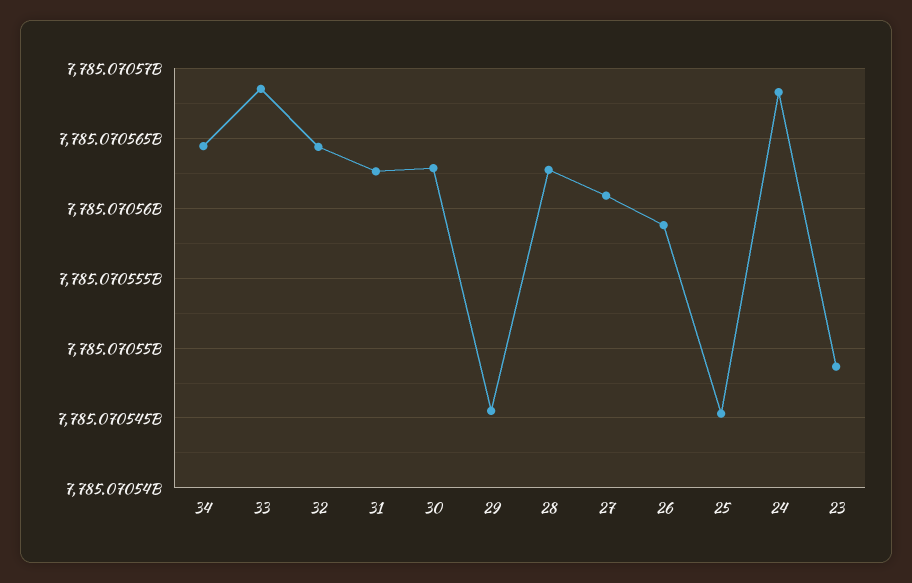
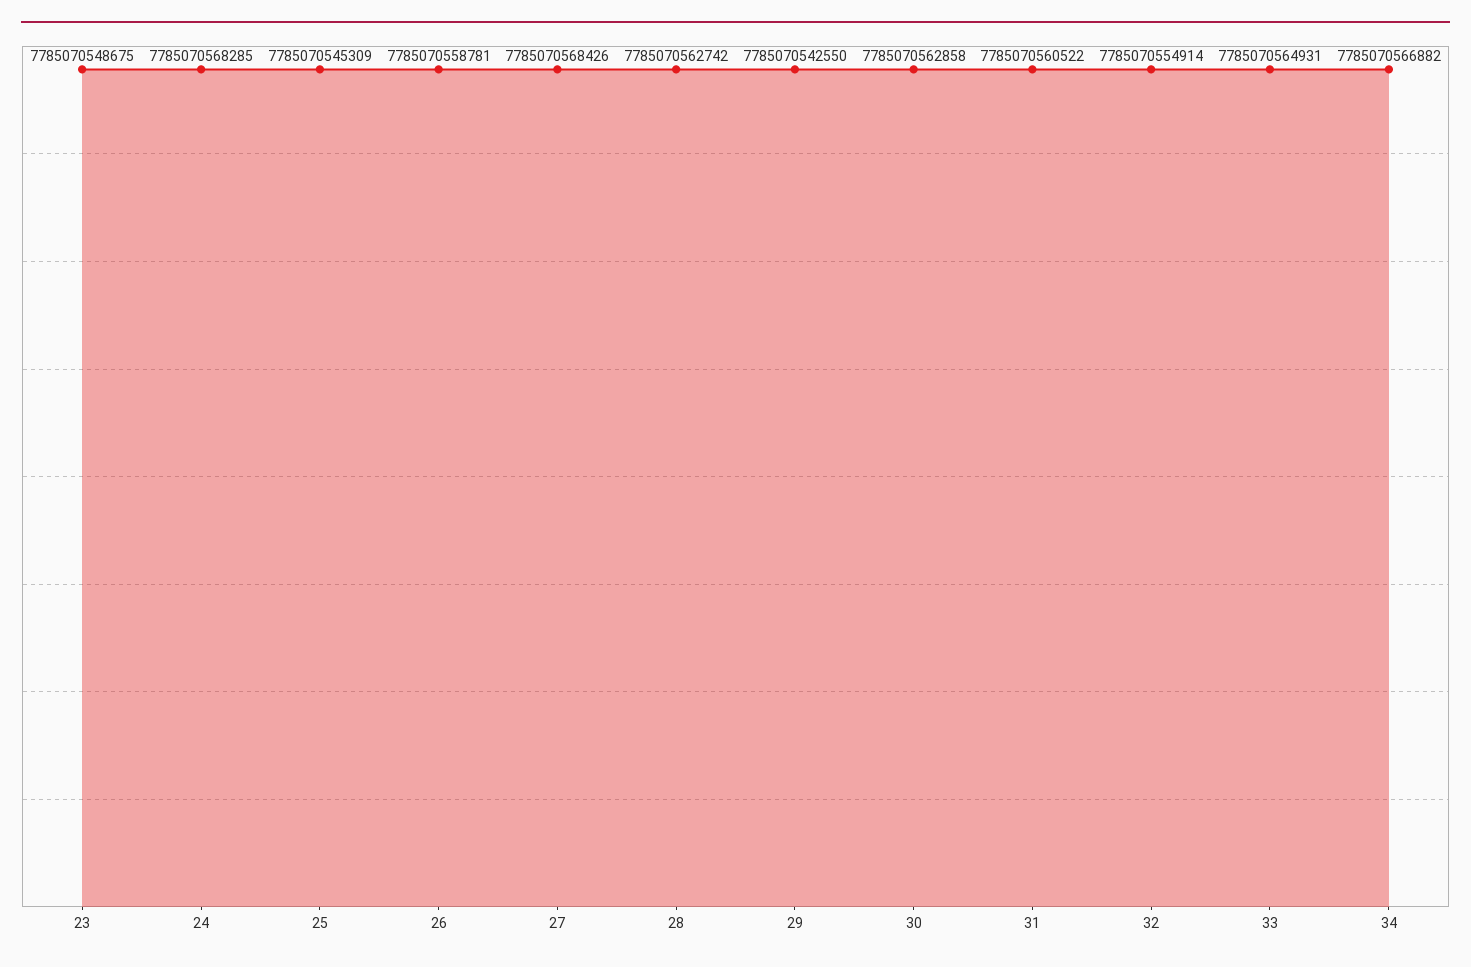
  {
-   "34": 7785070564500,
+   "34": 7785070566882,
-   "33": 7785070568500,
+   "33": 7785070564931,
-   "32": 7785070564500,
+   "32": 7785070554914,
-   "31": 7785070562500,
+   "31": 7785070560522,
    "30": 7785070562858,
-   "29": 7785070545500,
+   "29": 7785070542550,
    "28": 7785070562742,
-   "27": 7785070561000,
+   "27": 7785070568426,
    "26": 7785070558781,
    "25": 7785070545309,
    "24": 7785070568285,
    "23": 7785070548675
  }

